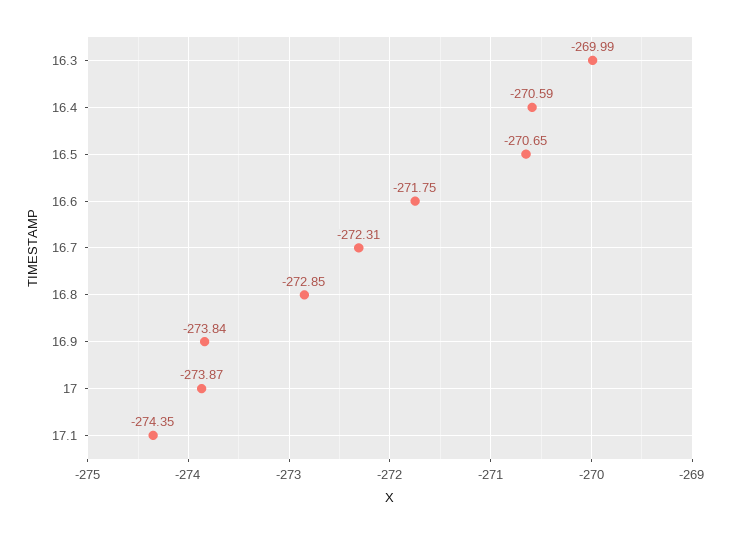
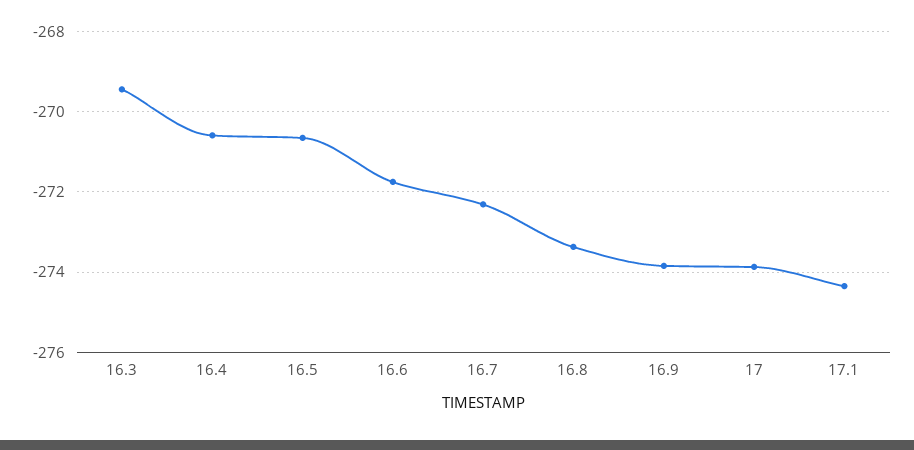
  {
-   "16.3": -269.99,
+   "16.3": -269.4,
    "16.4": -270.59,
    "16.5": -270.65,
    "16.6": -271.75,
    "16.7": -272.31,
-   "16.8": -272.85,
+   "16.8": -273.4,
    "16.9": -273.84,
    "17": -273.87,
    "17.1": -274.35
  }

